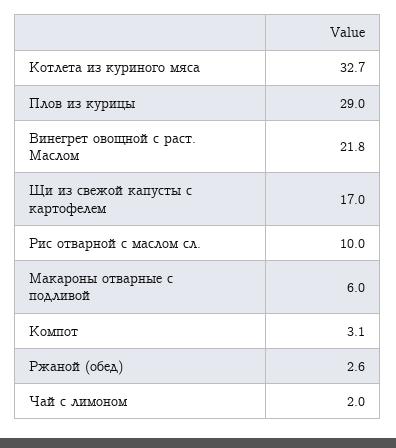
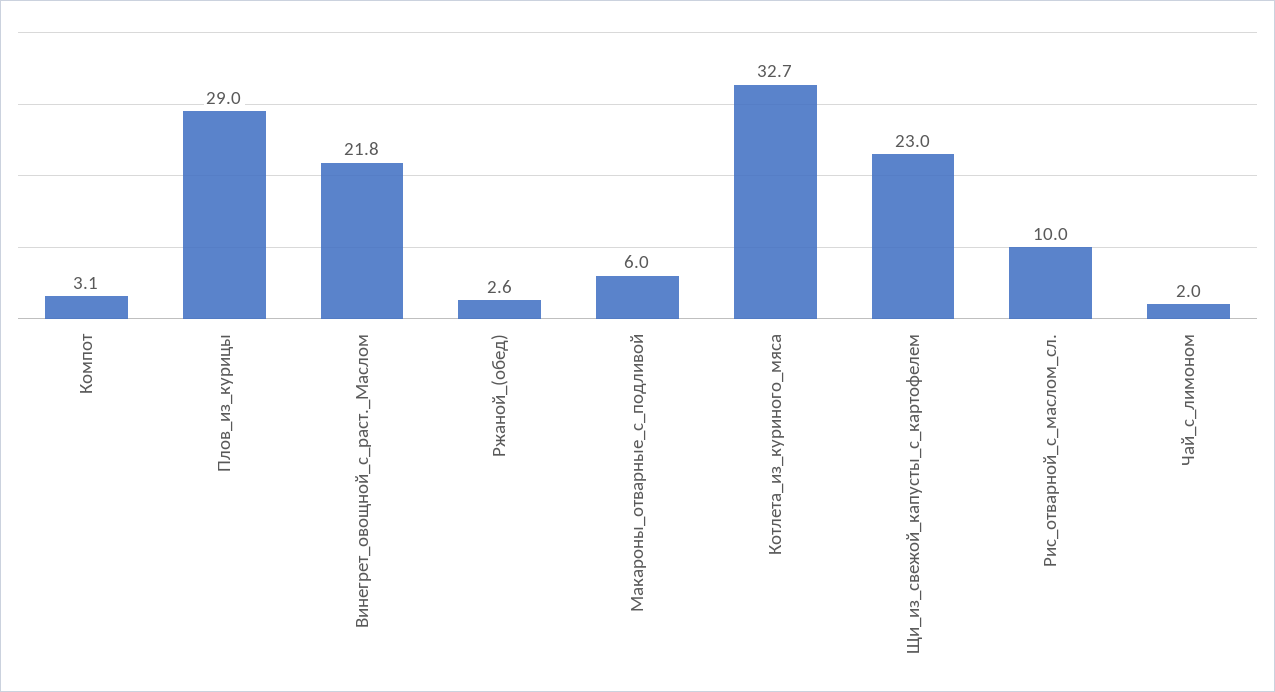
  {
    "Котлета из куриного мяса": 32.7,
    "Плов из курицы": 29,
    "Винегрет овощной с раст. Маслом": 21.8,
-   "Щи из свежой капусты с картофелем": 17,
+   "Щи из свежой капусты с картофелем": 23,
    "Рис отварной с маслом сл.": 10,
    "Макароны отварные с подливой": 6,
    "Компот": 3.1,
    "Ржаной (обед)": 2.6,
    "Чай с лимоном": 2
  }

